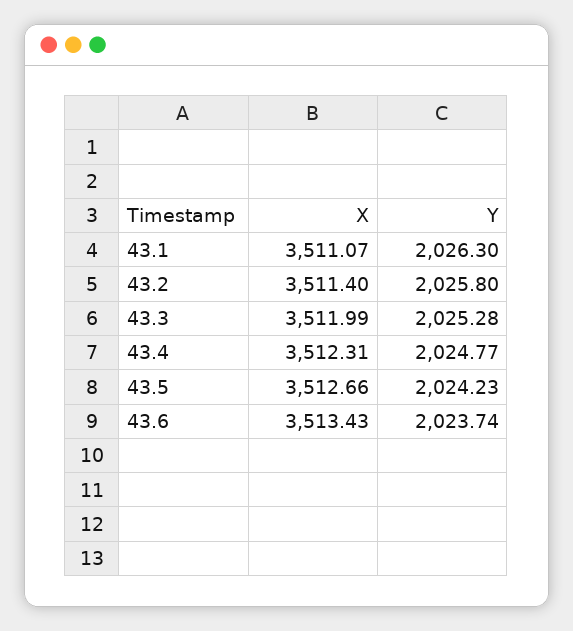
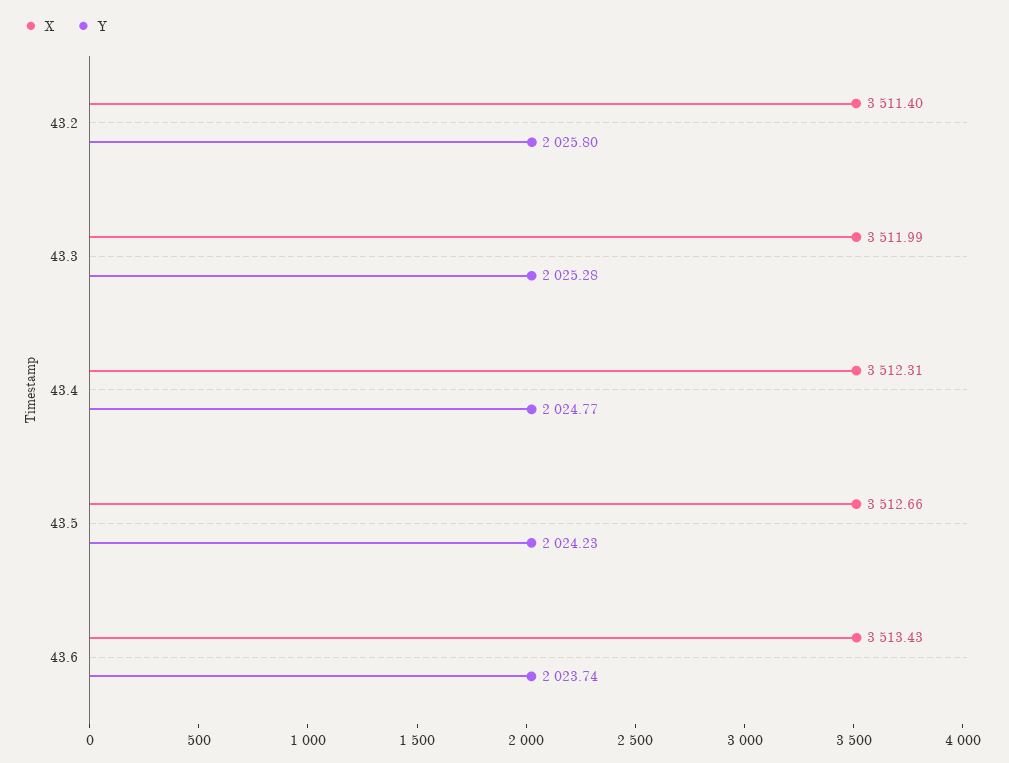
  {
    "X": {
-     "43.1": 3511.07,
      "43.2": 3511.4,
      "43.3": 3511.99,
      "43.4": 3512.31,
      "43.5": 3512.66,
      "43.6": 3513.43
    },
    "Y": {
-     "43.1": 2026.3,
      "43.2": 2025.8,
      "43.3": 2025.28,
      "43.4": 2024.77,
      "43.5": 2024.23,
      "43.6": 2023.74
    }
  }

